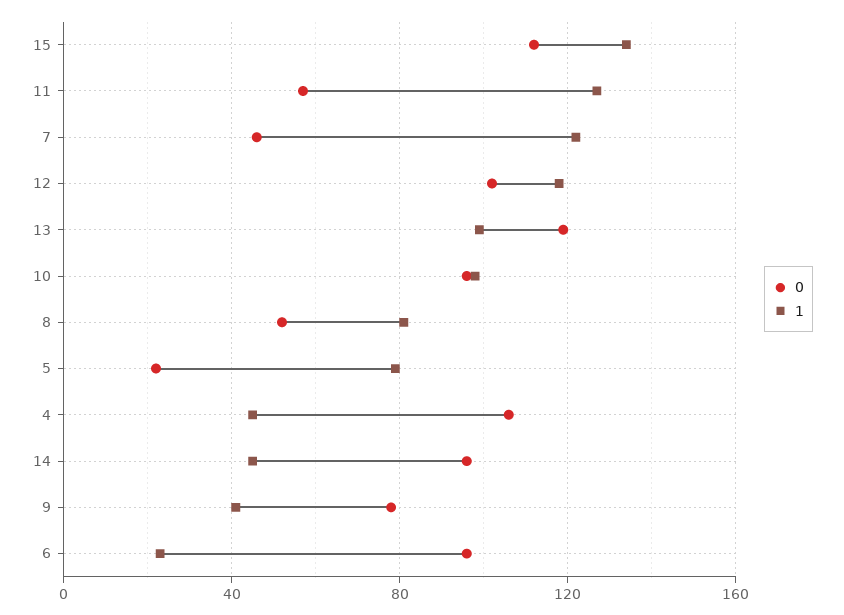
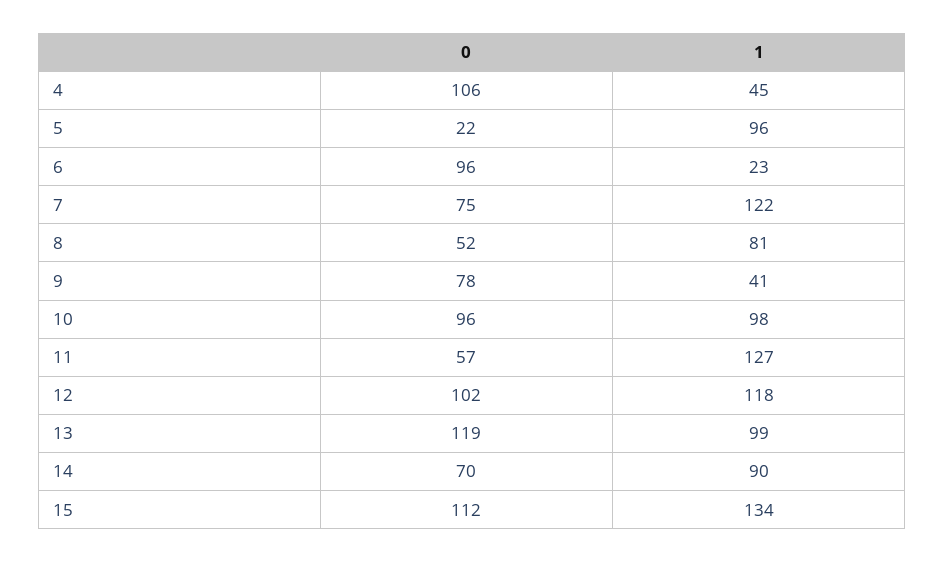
  {
    "0": {
      "15": 112,
      "11": 57,
-     "7": 45,
+     "7": 75,
      "12": 102,
      "13": 119,
      "10": 96,
      "8": 52,
      "5": 22,
      "4": 106,
-     "14": 95,
+     "14": 70,
      "9": 78,
      "6": 96
    },
    "1": {
      "15": 134,
      "11": 127,
      "7": 122,
      "12": 118,
      "13": 99,
      "10": 98,
      "8": 81,
-     "5": 80,
+     "5": 96,
      "4": 45,
-     "14": 45,
+     "14": 90,
      "9": 41,
      "6": 23
    }
  }

